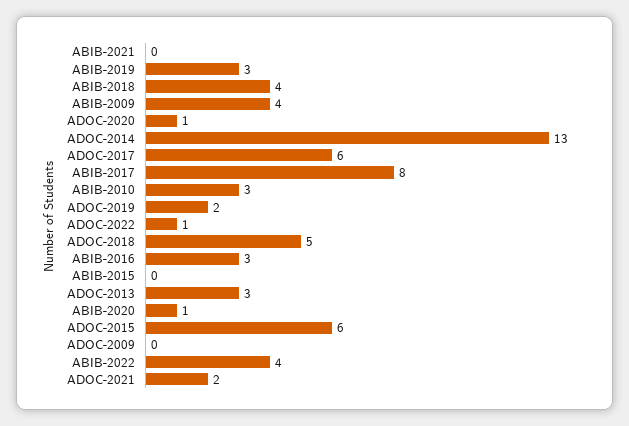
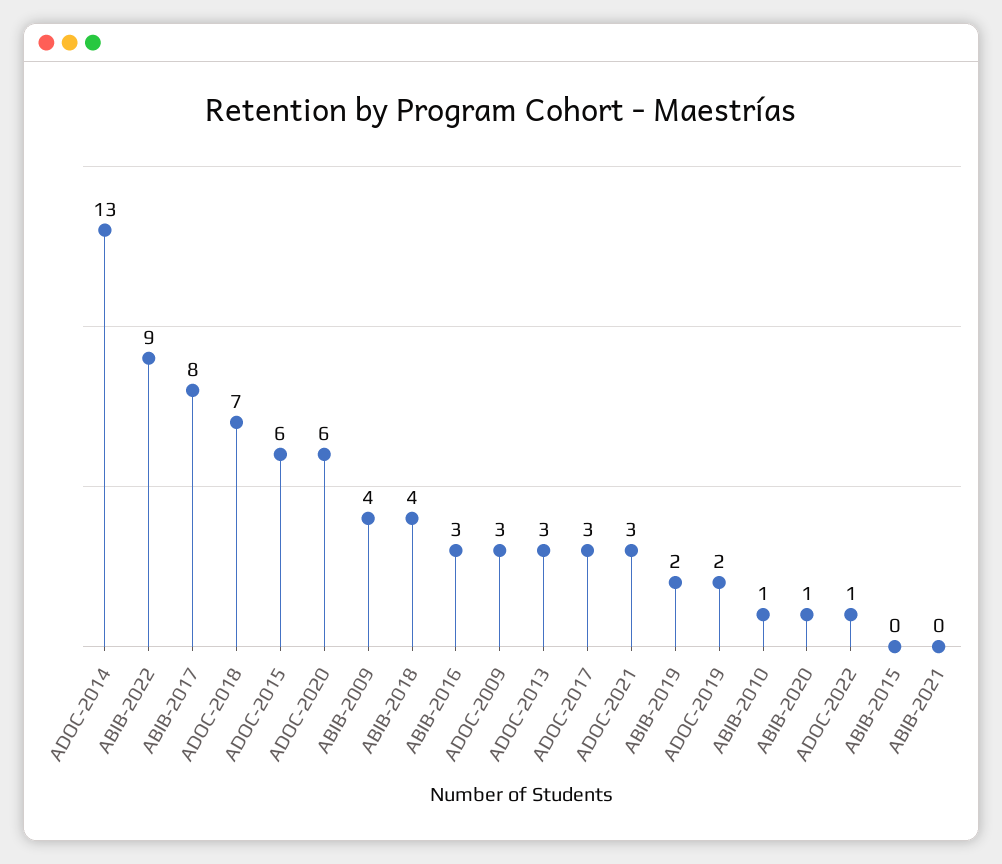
  {
    "ABIB-2021": 0,
-   "ABIB-2019": 3,
+   "ABIB-2019": 2,
    "ABIB-2018": 4,
    "ABIB-2009": 4,
-   "ADOC-2020": 1,
+   "ADOC-2020": 6,
    "ADOC-2014": 13,
-   "ADOC-2017": 6,
+   "ADOC-2017": 3,
    "ABIB-2017": 8,
-   "ABIB-2010": 3,
+   "ABIB-2010": 1,
    "ADOC-2019": 2,
    "ADOC-2022": 1,
-   "ADOC-2018": 5,
+   "ADOC-2018": 7,
    "ABIB-2016": 3,
    "ABIB-2015": 0,
    "ADOC-2013": 3,
    "ABIB-2020": 1,
    "ADOC-2015": 6,
-   "ADOC-2009": 0,
+   "ADOC-2009": 3,
-   "ABIB-2022": 4,
+   "ABIB-2022": 9,
-   "ADOC-2021": 2
+   "ADOC-2021": 3
  }

